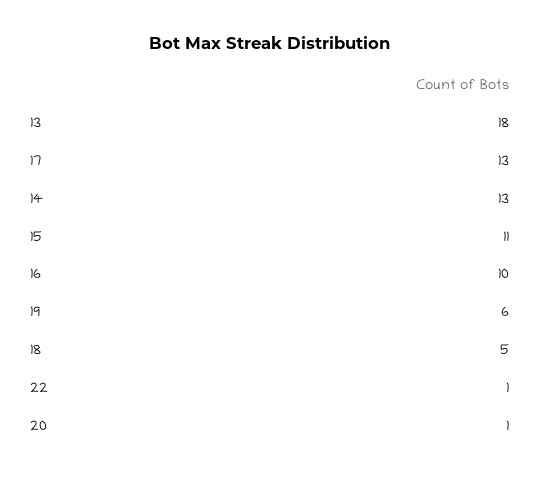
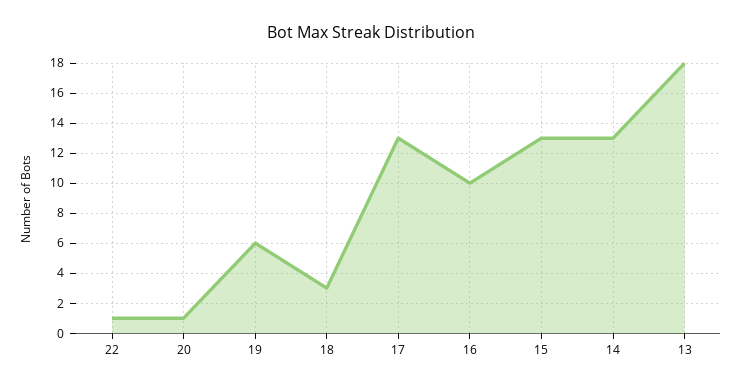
  {
    "13": 18,
    "17": 13,
    "14": 13,
-   "15": 11,
+   "15": 13,
    "16": 10,
    "19": 6,
-   "18": 5,
+   "18": 3,
    "22": 1,
    "20": 1
  }

